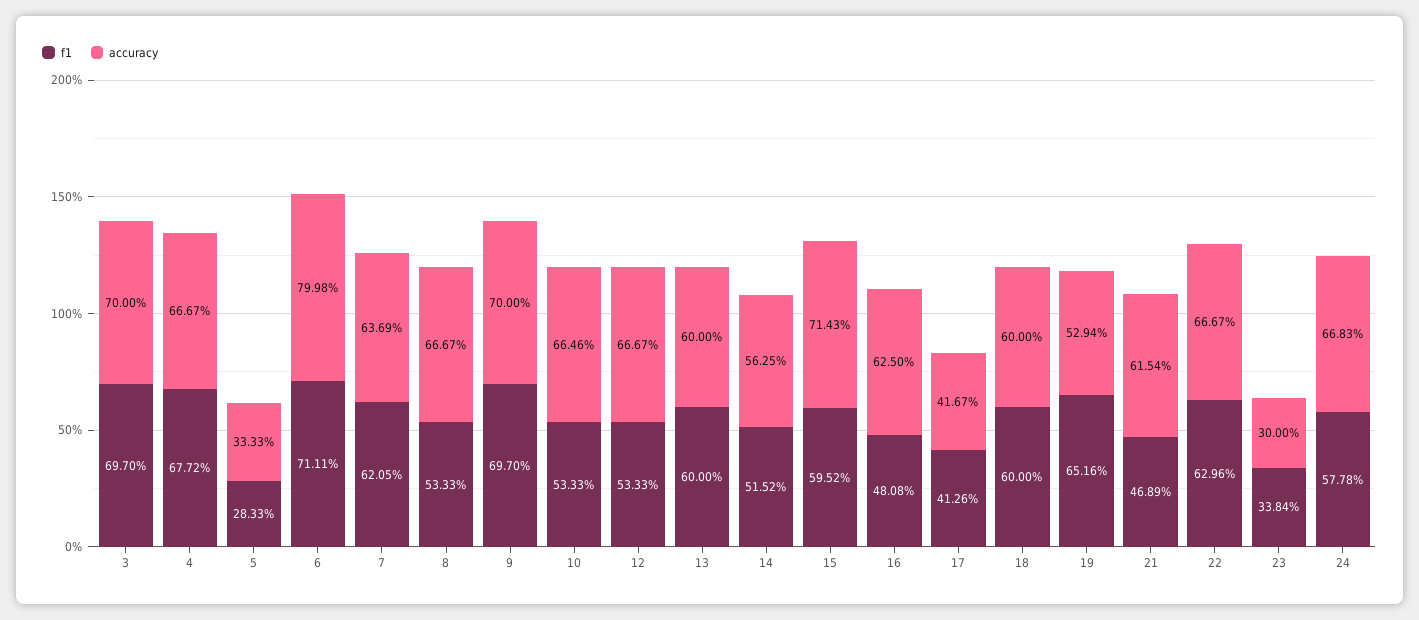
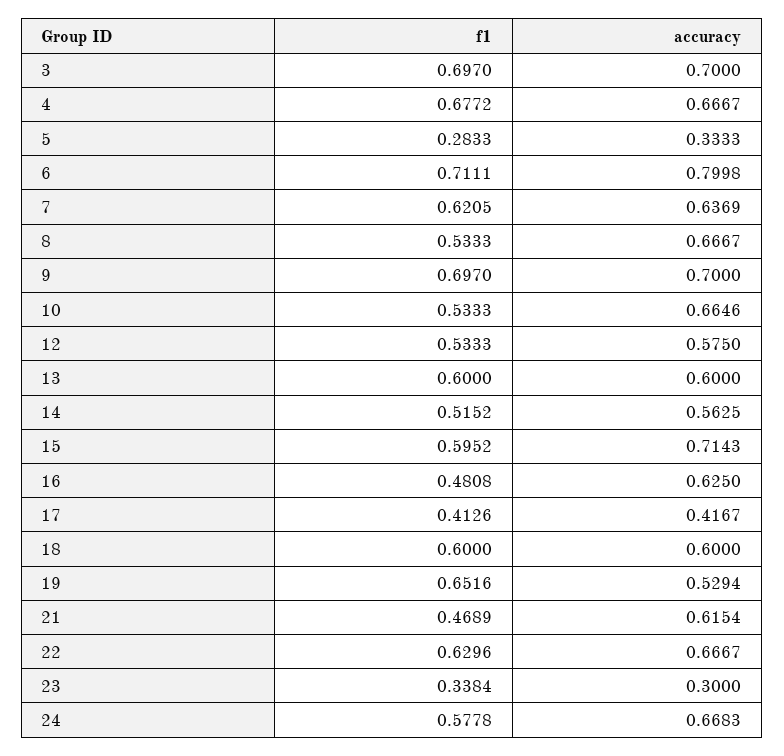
  {
    "f1": {
      "3": 0.697,
      "4": 0.6772,
      "5": 0.2833,
      "6": 0.7111,
      "7": 0.6205,
      "8": 0.5333,
      "9": 0.697,
      "10": 0.5333,
      "12": 0.5333,
      "13": 0.6,
      "14": 0.5152,
      "15": 0.5952,
      "16": 0.4808,
      "17": 0.4126,
      "18": 0.6,
      "19": 0.6516,
      "21": 0.4689,
      "22": 0.6296,
      "23": 0.3384,
      "24": 0.5778
    },
    "accuracy": {
      "3": 0.7,
      "4": 0.6667,
      "5": 0.3333,
      "6": 0.7998,
      "7": 0.6369,
      "8": 0.6667,
      "9": 0.7,
      "10": 0.6646,
-     "12": 0.6667,
+     "12": 0.575,
      "13": 0.6,
      "14": 0.5625,
      "15": 0.7143,
      "16": 0.625,
      "17": 0.4167,
      "18": 0.6,
      "19": 0.5294,
      "21": 0.6154,
      "22": 0.6667,
      "23": 0.3,
      "24": 0.6683
    }
  }

